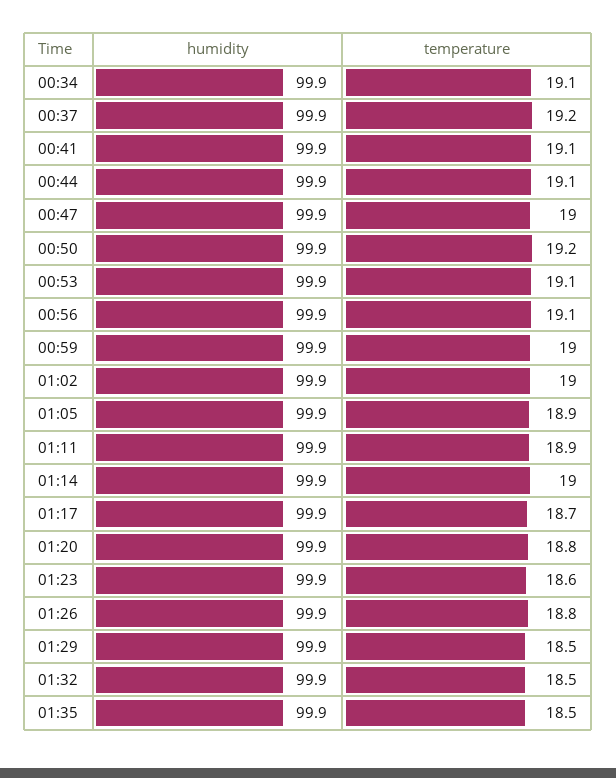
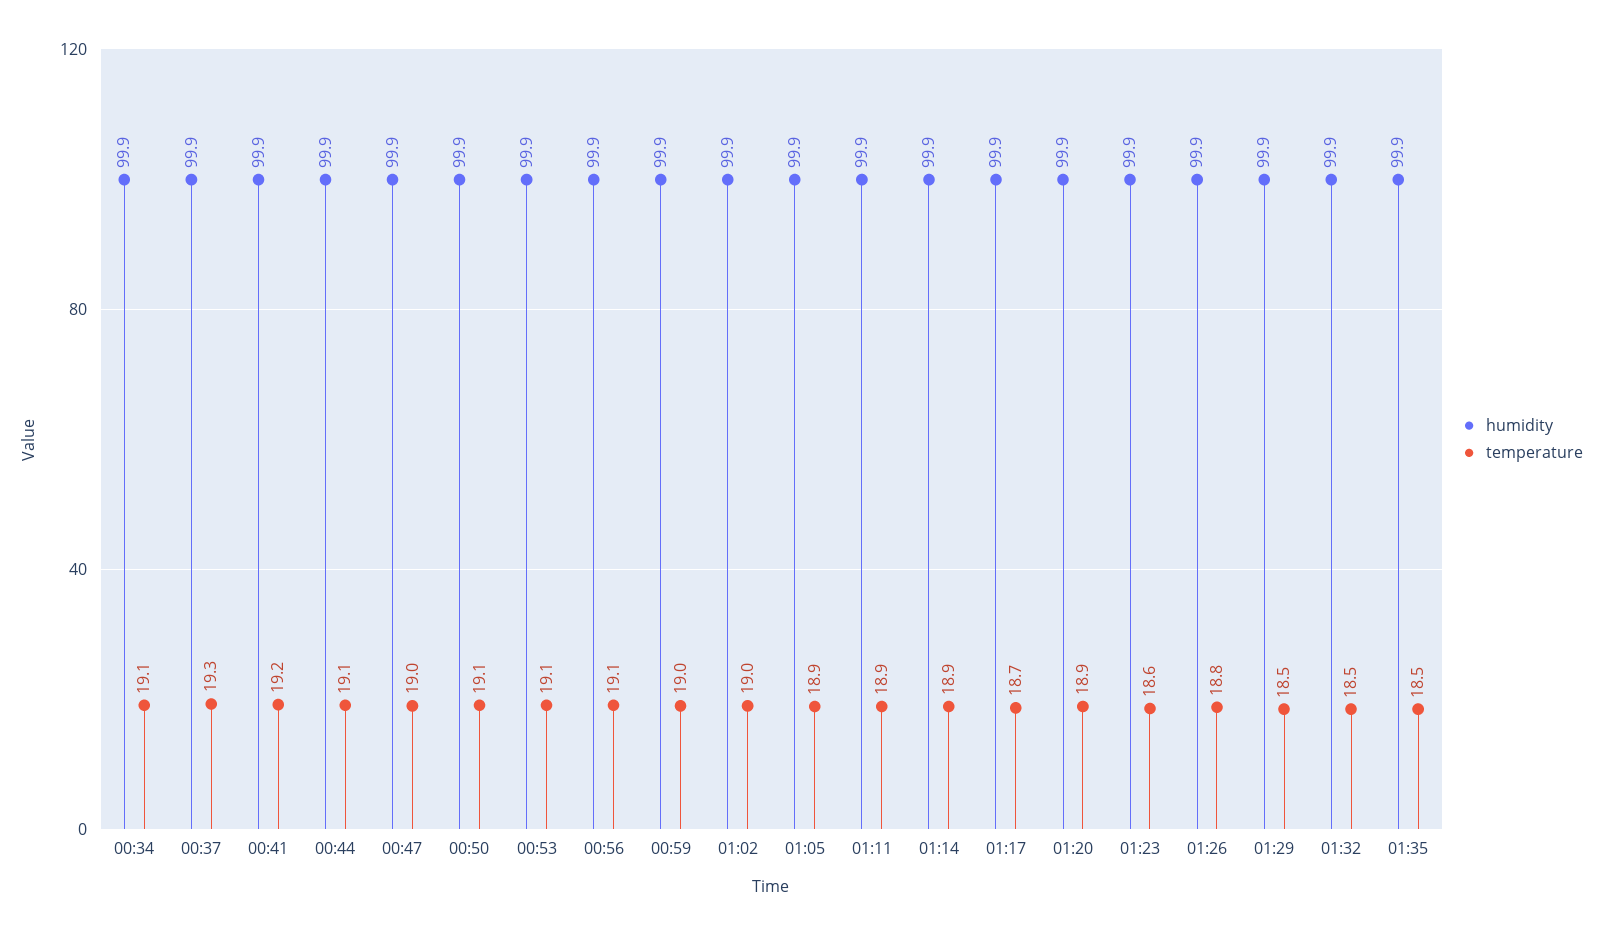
  {
    "humidity": {
      "00:34": 99.9,
      "00:37": 99.9,
      "00:41": 99.9,
      "00:44": 99.9,
      "00:47": 99.9,
      "00:50": 99.9,
      "00:53": 99.9,
      "00:56": 99.9,
      "00:59": 99.9,
      "01:02": 99.9,
      "01:05": 99.9,
      "01:11": 99.9,
      "01:14": 99.9,
      "01:17": 99.9,
      "01:20": 99.9,
      "01:23": 99.9,
      "01:26": 99.9,
      "01:29": 99.9,
      "01:32": 99.9,
      "01:35": 99.9
    },
    "temperature": {
      "00:34": 19.1,
-     "00:37": 19.2,
+     "00:37": 19.3,
-     "00:41": 19.1,
+     "00:41": 19.2,
      "00:44": 19.1,
      "00:47": 19,
-     "00:50": 19.2,
+     "00:50": 19.1,
      "00:53": 19.1,
      "00:56": 19.1,
      "00:59": 19,
      "01:02": 19,
      "01:05": 18.9,
      "01:11": 18.9,
-     "01:14": 19,
+     "01:14": 18.9,
      "01:17": 18.7,
-     "01:20": 18.8,
+     "01:20": 18.9,
      "01:23": 18.6,
      "01:26": 18.8,
      "01:29": 18.5,
      "01:32": 18.5,
      "01:35": 18.5
    }
  }

